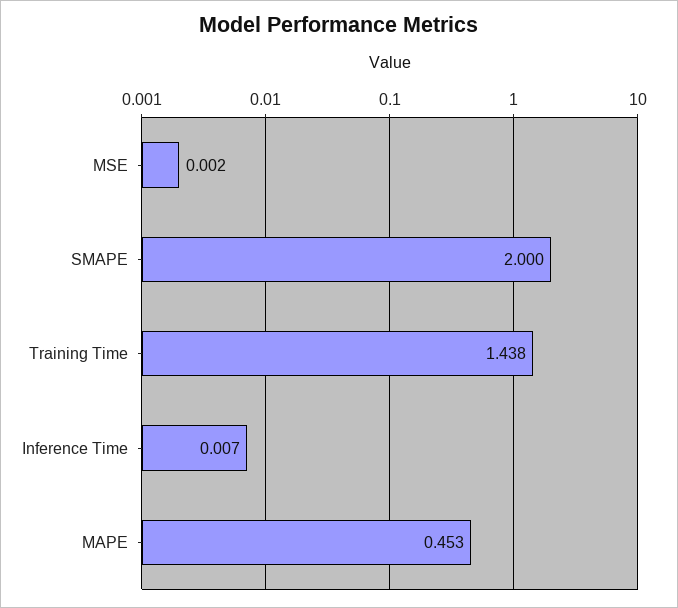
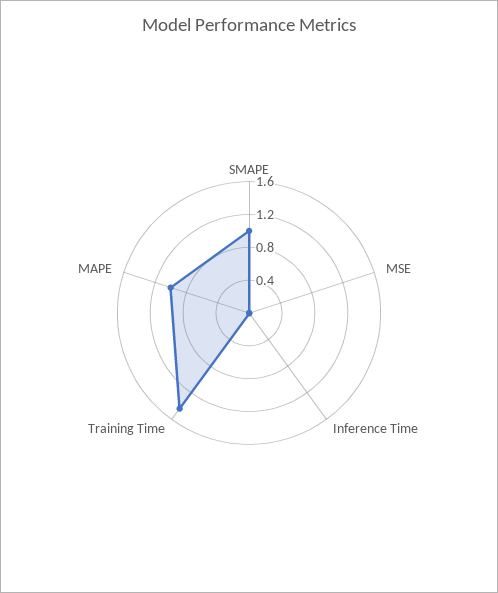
  {
    "MSE": 0.002,
-   "SMAPE": 2,
+   "SMAPE": 1,
    "Training Time": 1.438,
    "Inference Time": 0.007,
-   "MAPE": 0.453
+   "MAPE": 1
  }

